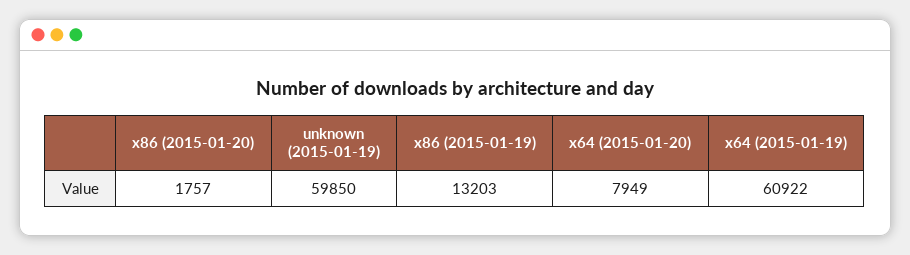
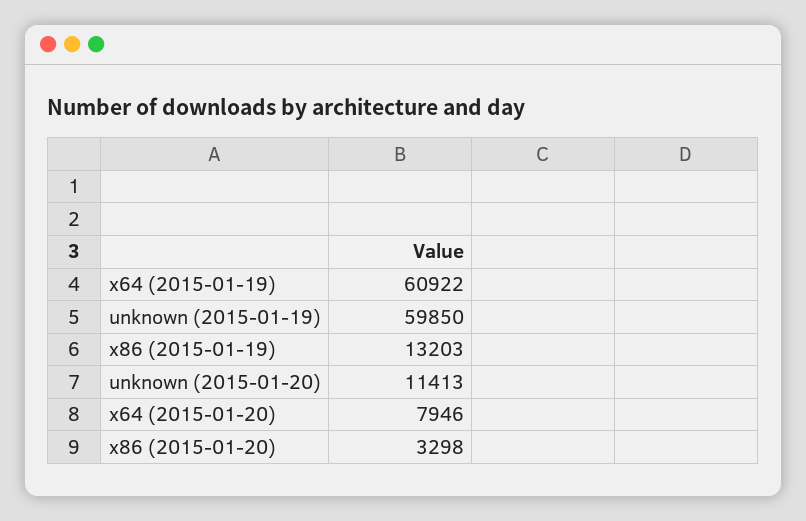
  {
-   "x86 (2015-01-20)": 1757,
+   "x86 (2015-01-20)": 3298,
    "unknown (2015-01-19)": 59850,
    "x86 (2015-01-19)": 13203,
-   "x64 (2015-01-20)": 7949,
+   "x64 (2015-01-20)": 7946,
-   "x64 (2015-01-19)": 60922
+   "x64 (2015-01-19)": 60922,
+   "unknown (2015-01-20)": 11413
  }

